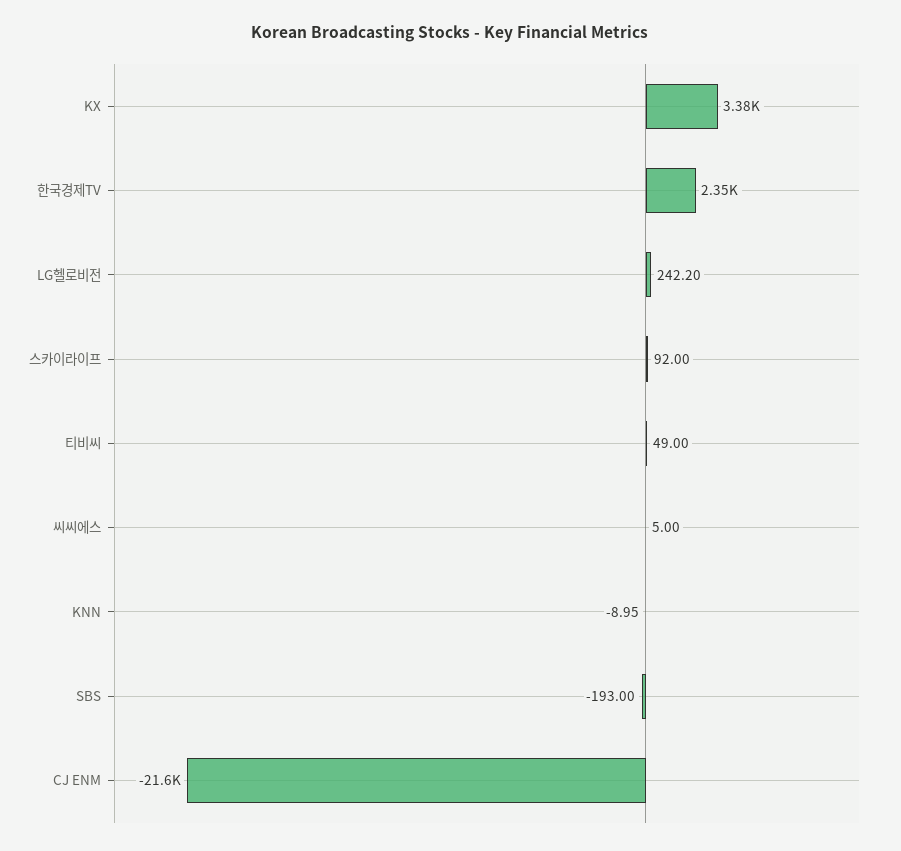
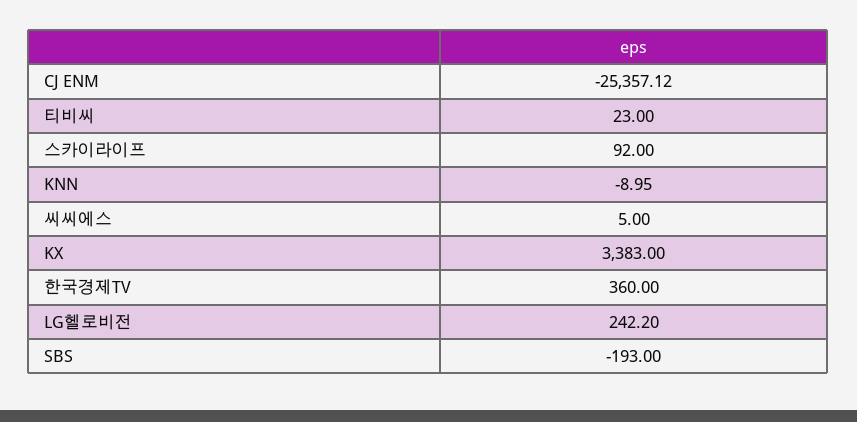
  {
    "KX": 3383,
-   "한국경제TV": 2350,
+   "한국경제TV": 360,
    "LG헬로비전": 242.2,
    "스카이라이프": 92,
-   "티비씨": 49,
+   "티비씨": 23,
    "씨씨에스": 5,
    "KNN": -8.95,
    "SBS": -193,
-   "CJ ENM": -21600
+   "CJ ENM": -25357.12
  }

